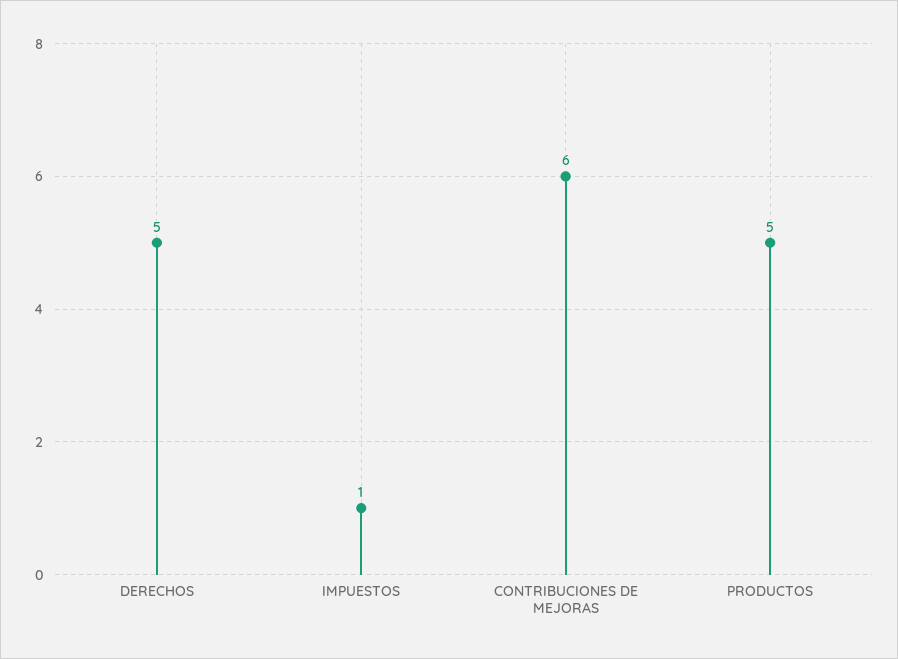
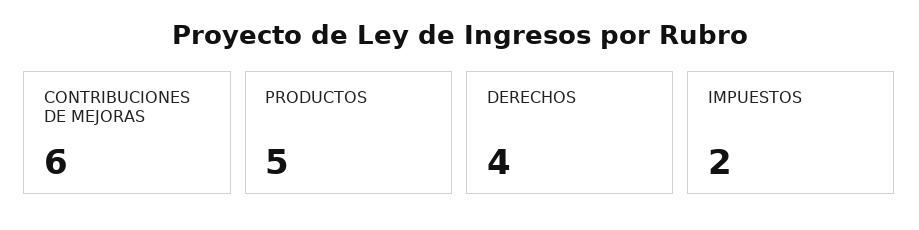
  {
-   "DERECHOS": 5,
+   "DERECHOS": 4,
-   "IMPUESTOS": 1,
+   "IMPUESTOS": 2,
    "CONTRIBUCIONES DE MEJORAS": 6,
    "PRODUCTOS": 5
  }

